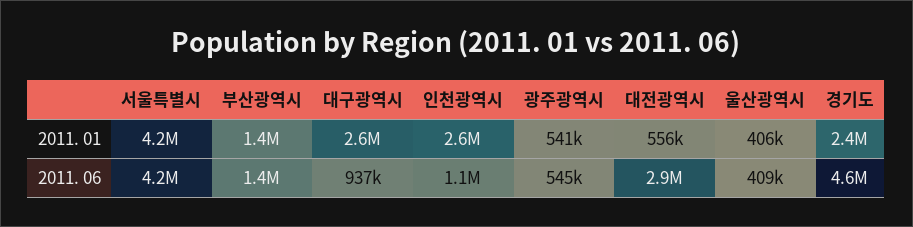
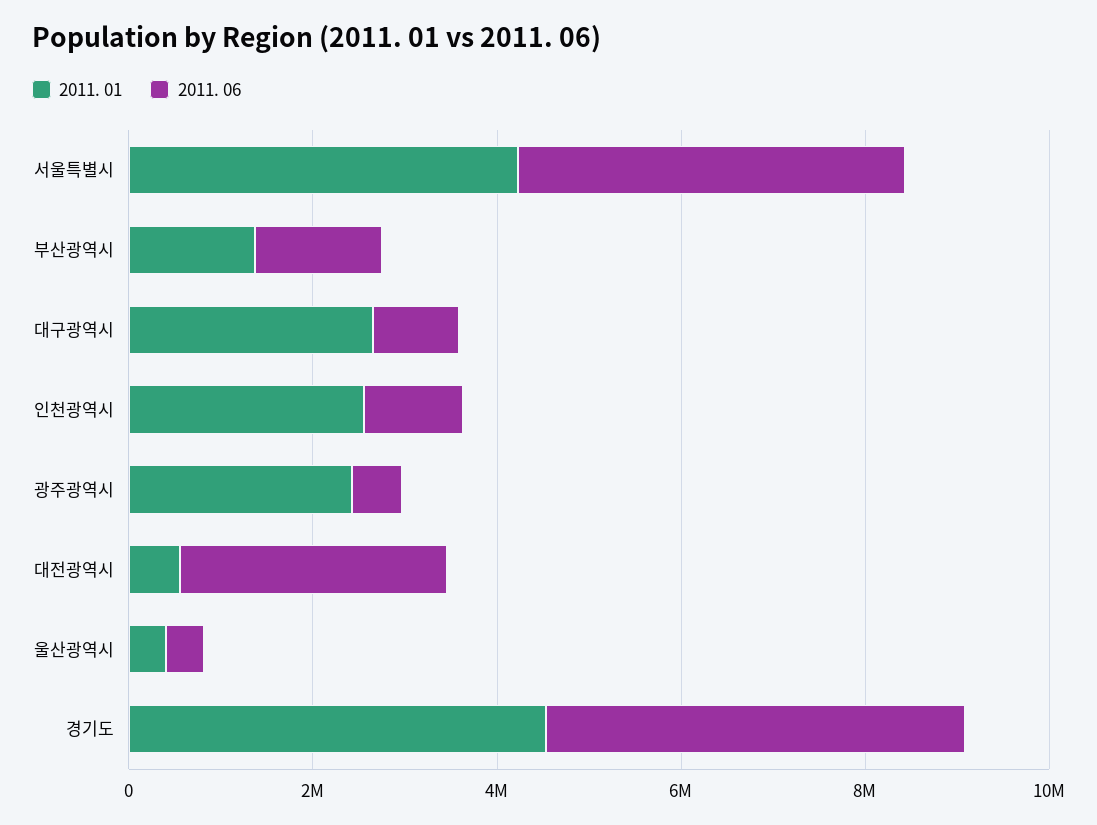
  {
    "2011. 01": {
      "서울특별시": 4200000,
      "부산광역시": 1400000,
      "대구광역시": 2600000,
      "인천광역시": 2600000,
-     "광주광역시": 541000,
+     "광주광역시": 2500000,
      "대전광역시": 556000,
      "울산광역시": 406000,
-     "경기도": 2400000
+     "경기도": 4500000
    },
    "2011. 06": {
      "서울특별시": 4200000,
      "부산광역시": 1400000,
      "대구광역시": 937000,
      "인천광역시": 1100000,
      "광주광역시": 545000,
      "대전광역시": 2900000,
      "울산광역시": 409000,
      "경기도": 4600000
    }
  }

